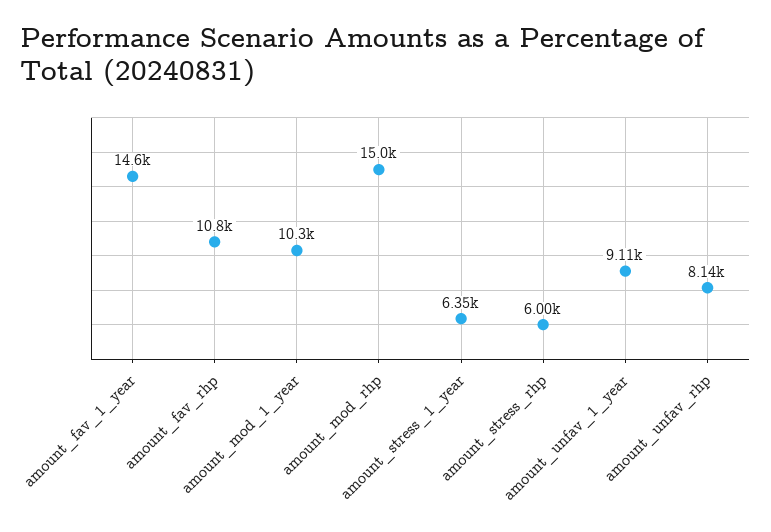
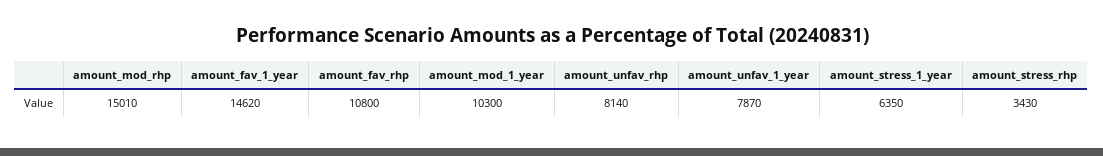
  {
    "amount_fav_1_year": 14620,
    "amount_fav_rhp": 10800,
    "amount_mod_1_year": 10300,
    "amount_mod_rhp": 15010,
    "amount_stress_1_year": 6350,
-   "amount_stress_rhp": 6000,
+   "amount_stress_rhp": 3430,
-   "amount_unfav_1_year": 9110,
+   "amount_unfav_1_year": 7870,
    "amount_unfav_rhp": 8140
  }

